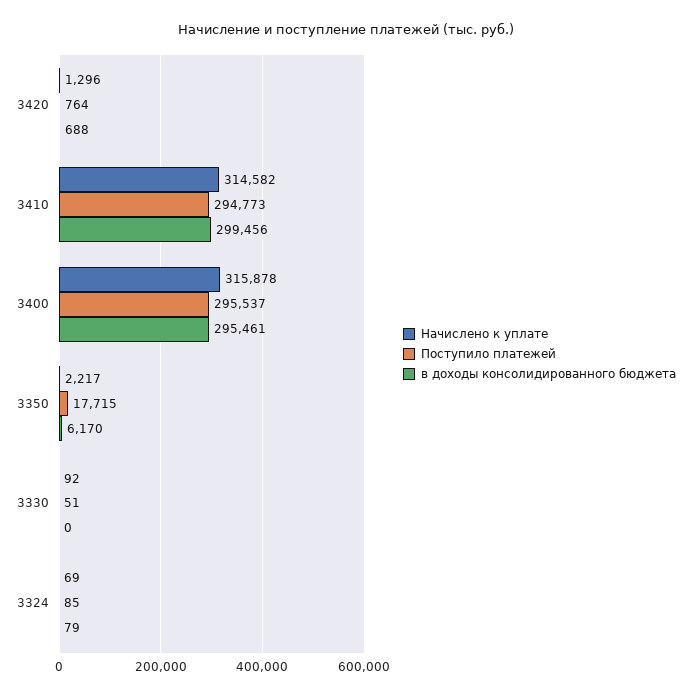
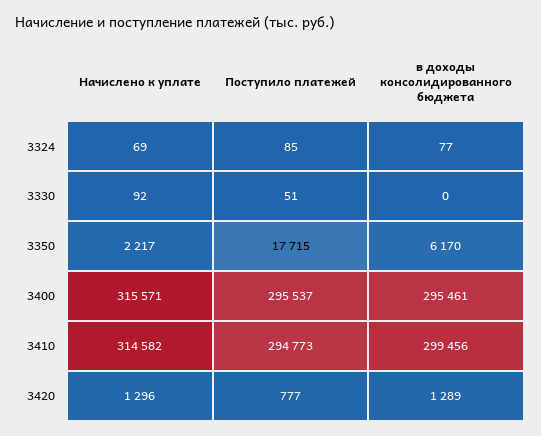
  {
    "Начислено к уплате": {
      "3420": 1296,
      "3410": 314582,
-     "3400": 315878,
+     "3400": 315571,
      "3350": 2217,
      "3330": 92,
      "3324": 69
    },
    "Поступило платежей": {
-     "3420": 764,
+     "3420": 777,
      "3410": 294773,
      "3400": 295537,
      "3350": 17715,
      "3330": 51,
      "3324": 85
    },
    "в доходы консолидированного бюджета": {
-     "3420": 688,
+     "3420": 1289,
      "3410": 299456,
      "3400": 295461,
      "3350": 6170,
      "3330": 0,
-     "3324": 79
+     "3324": 77
    }
  }

